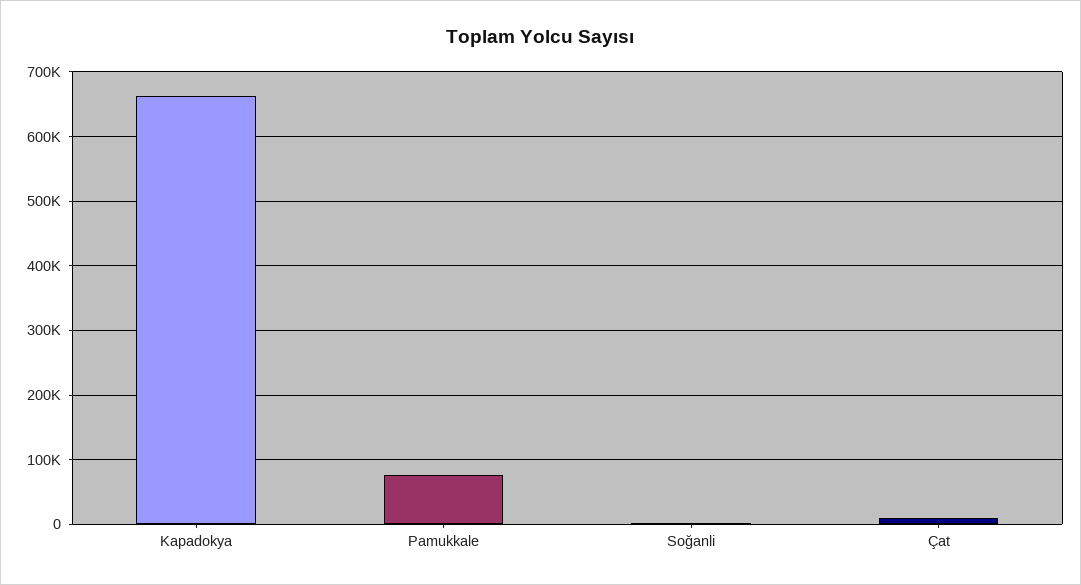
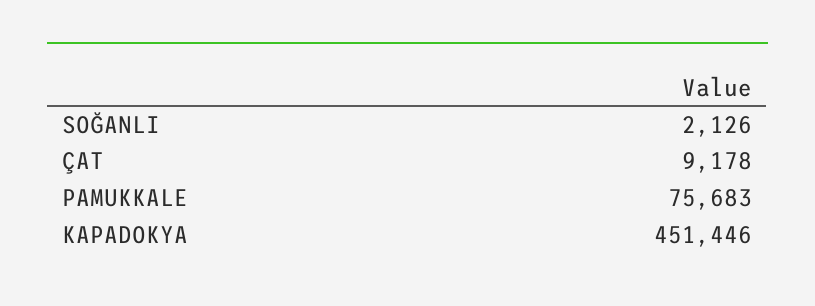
  {
-   "Kapadokya": 660000,
+   "Kapadokya": 451446,
    "Pamukkale": 75683,
    "Soğanli": 2126,
    "Çat": 9178
  }

